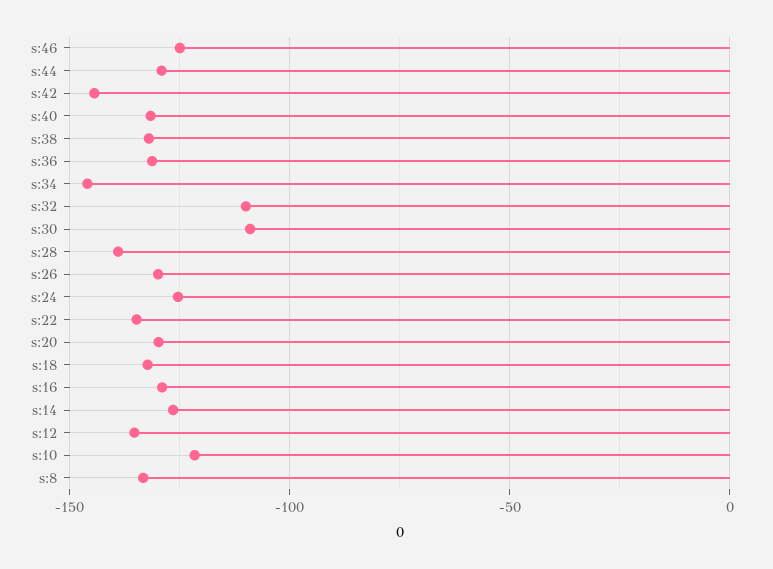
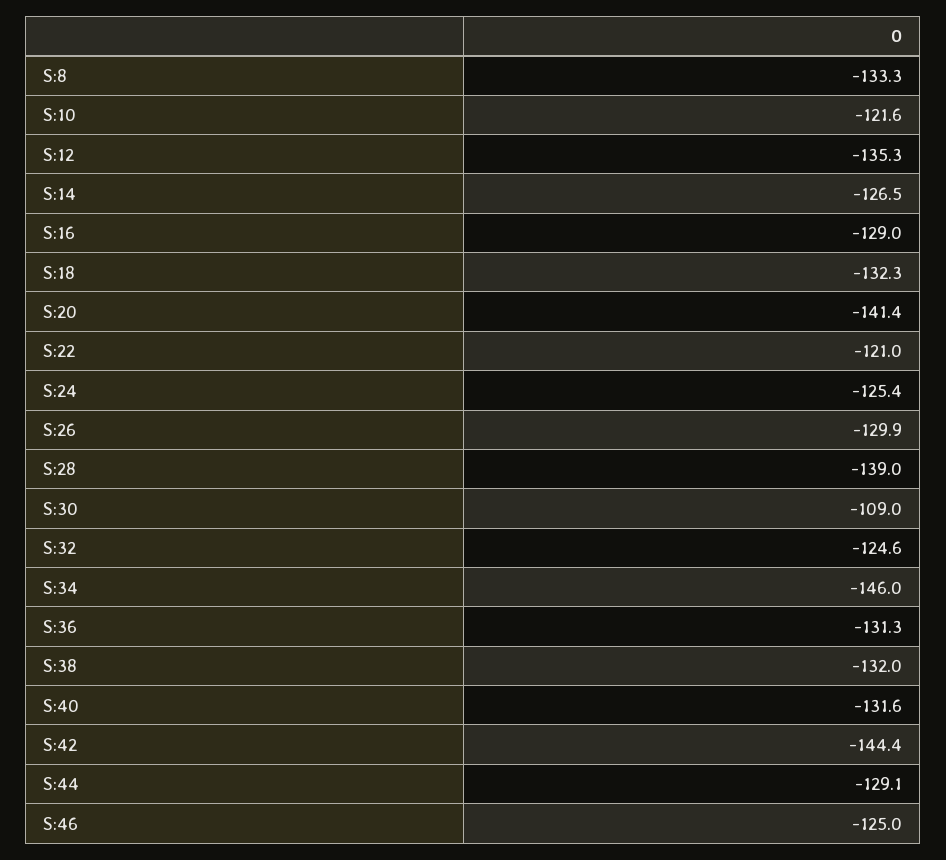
  {
    "s:46": -125,
    "s:44": -129.1,
    "s:42": -144.4,
    "s:40": -131.6,
    "s:38": -132,
    "s:36": -131.3,
    "s:34": -146,
-   "s:32": -110,
+   "s:32": -124.6,
    "s:30": -109,
    "s:28": -139,
    "s:26": -129.9,
    "s:24": -125.4,
-   "s:22": -135,
+   "s:22": -121,
-   "s:20": -130,
+   "s:20": -141.4,
    "s:18": -132.3,
    "s:16": -129,
    "s:14": -126.5,
    "s:12": -135.3,
    "s:10": -121.6,
    "s:8": -133.3
  }

